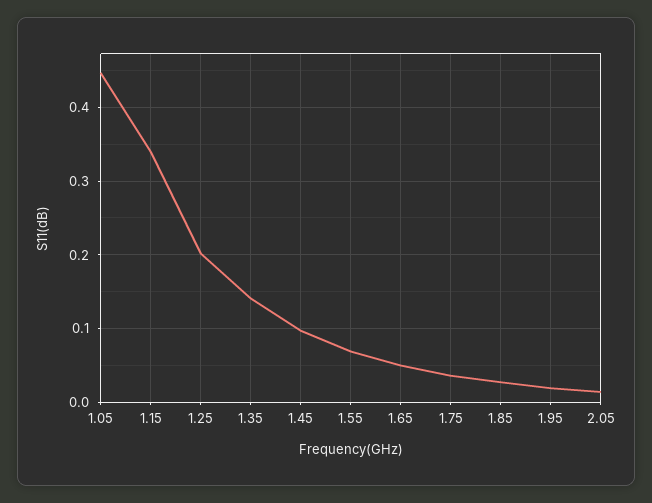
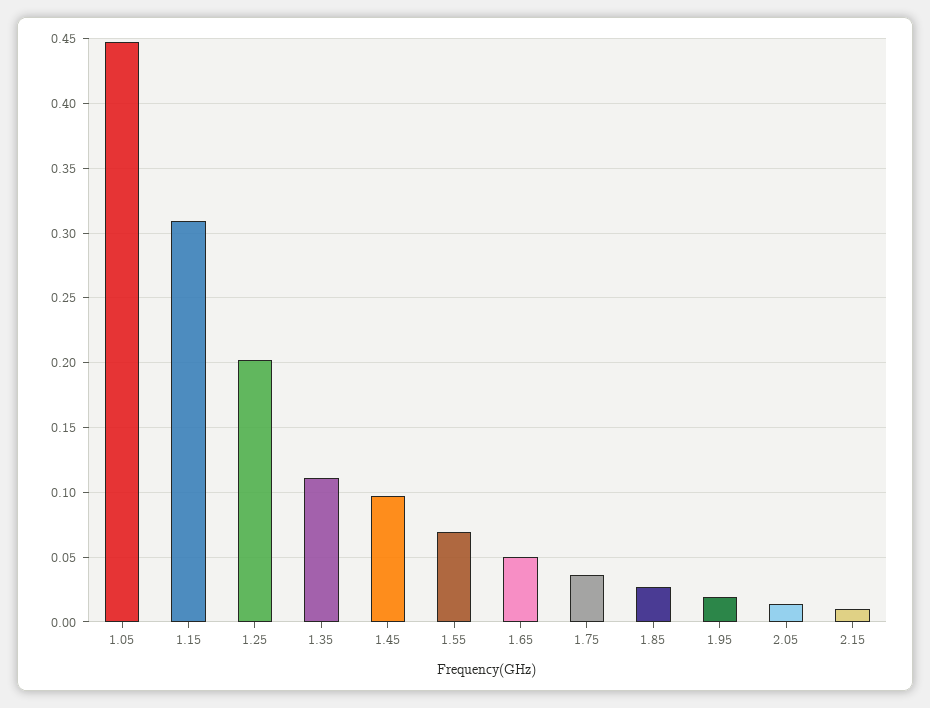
  {
    "1.05": 0.445,
-   "1.15": 0.34,
+   "1.15": 0.31,
    "1.25": 0.2,
-   "1.35": 0.14,
+   "1.35": 0.11,
    "1.45": 0.095,
    "1.55": 0.07,
    "1.65": 0.05,
    "1.75": 0.035,
    "1.85": 0.025,
    "1.95": 0.02,
-   "2.05": 0.015
+   "2.05": 0.015,
+   "2.15": 0.01
  }

